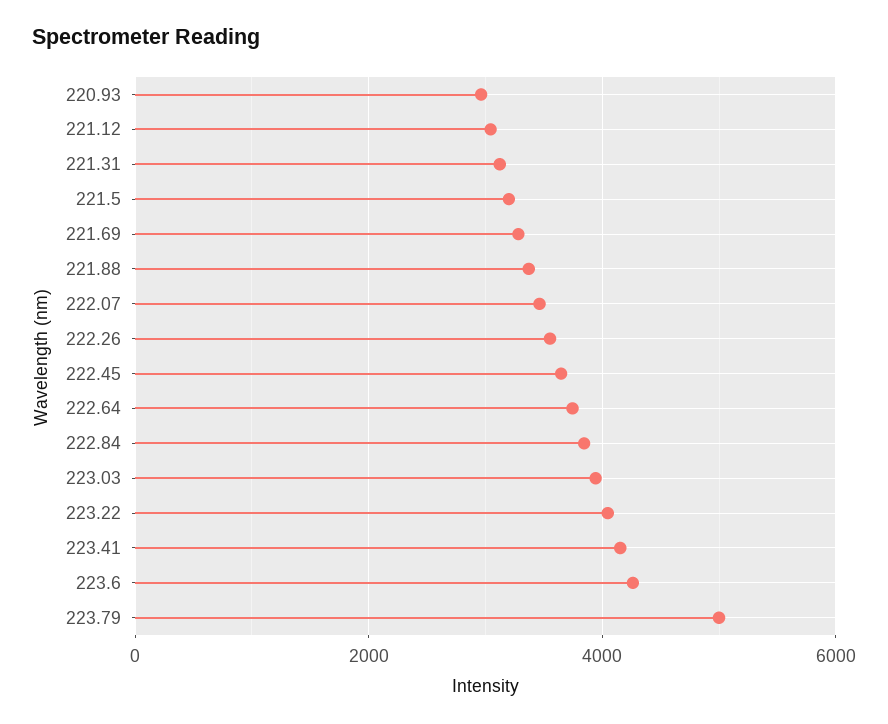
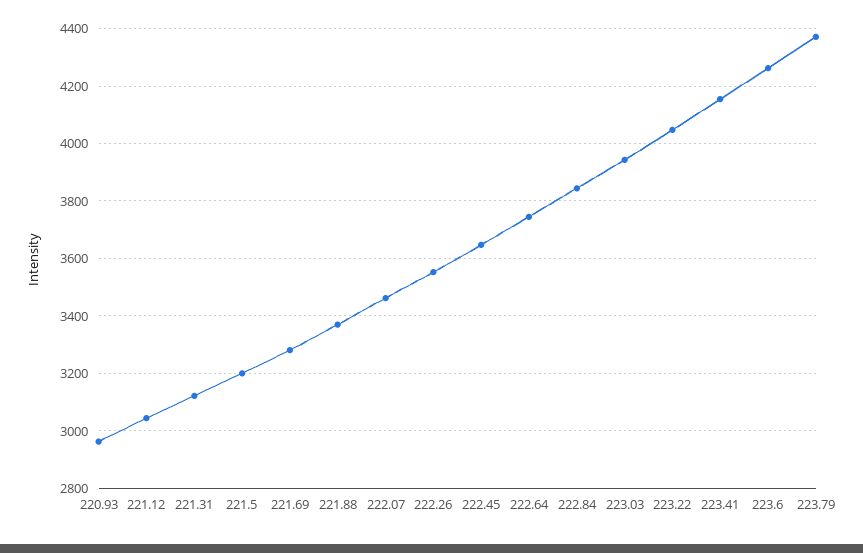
  {
    "220.93": 2975,
    "221.12": 3050,
    "221.31": 3125,
    "221.5": 3200,
    "221.69": 3275,
    "221.88": 3375,
    "222.07": 3450,
    "222.26": 3550,
    "222.45": 3650,
    "222.64": 3750,
    "222.84": 3850,
    "223.03": 3950,
    "223.22": 4050,
    "223.41": 4150,
    "223.6": 4250,
-   "223.79": 5000
+   "223.79": 4375
  }

